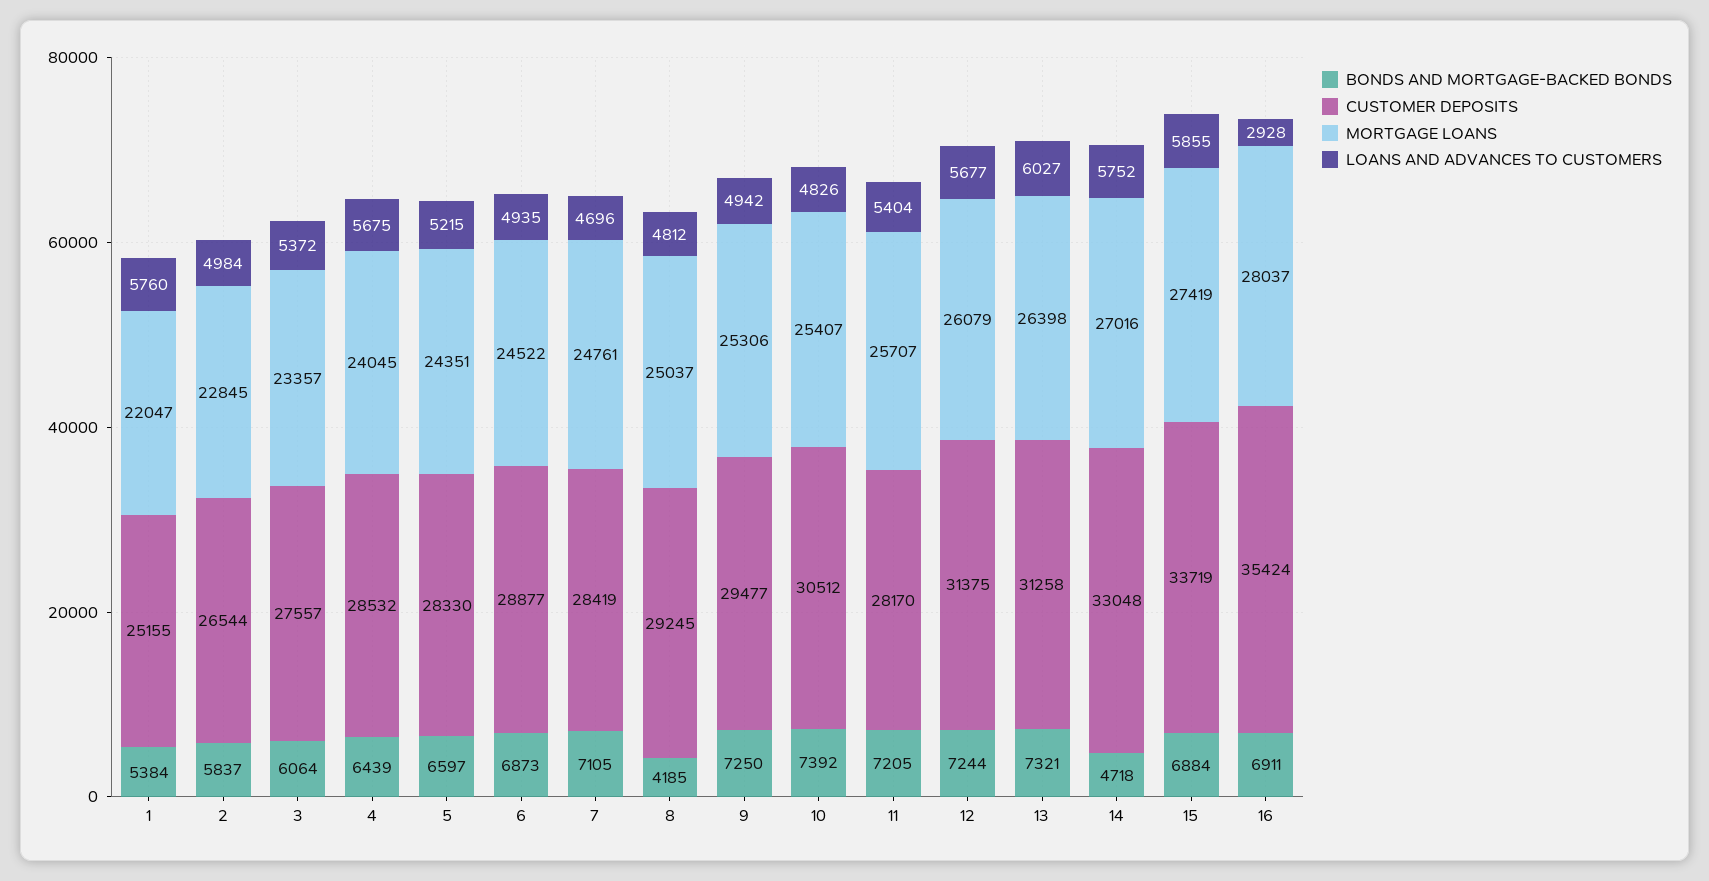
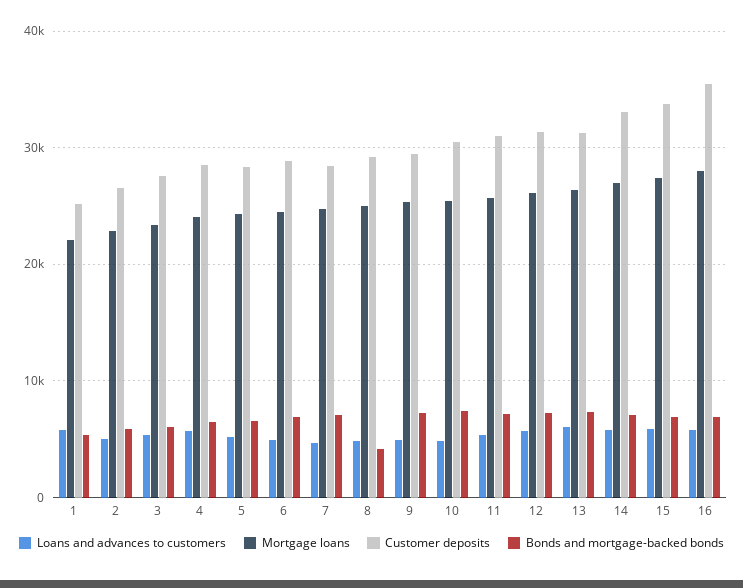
  {
    "BONDS AND MORTGAGE-BACKED BONDS": {
      "1": 5384,
      "2": 5837,
      "3": 6064,
      "4": 6439,
      "5": 6597,
      "6": 6873,
      "7": 7105,
      "8": 4185,
      "9": 7250,
      "10": 7392,
      "11": 7205,
      "12": 7244,
      "13": 7321,
-     "14": 4718,
+     "14": 7000,
      "15": 6884,
      "16": 6911
    },
    "CUSTOMER DEPOSITS": {
      "1": 25155,
      "2": 26544,
      "3": 27557,
      "4": 28532,
      "5": 28330,
      "6": 28877,
      "7": 28419,
      "8": 29245,
      "9": 29477,
      "10": 30512,
-     "11": 28170,
+     "11": 31000,
      "12": 31375,
      "13": 31258,
      "14": 33048,
      "15": 33719,
      "16": 35424
    },
    "MORTGAGE LOANS": {
      "1": 22047,
      "2": 22845,
      "3": 23357,
      "4": 24045,
      "5": 24351,
      "6": 24522,
      "7": 24761,
      "8": 25037,
      "9": 25306,
      "10": 25407,
      "11": 25707,
      "12": 26079,
      "13": 26398,
      "14": 27016,
      "15": 27419,
      "16": 28037
    },
    "LOANS AND ADVANCES TO CUSTOMERS": {
      "1": 5760,
      "2": 4984,
      "3": 5372,
      "4": 5675,
      "5": 5215,
      "6": 4935,
      "7": 4696,
      "8": 4812,
      "9": 4942,
      "10": 4826,
      "11": 5404,
      "12": 5677,
      "13": 6027,
      "14": 5752,
      "15": 5855,
-     "16": 2928
+     "16": 6000
    }
  }

